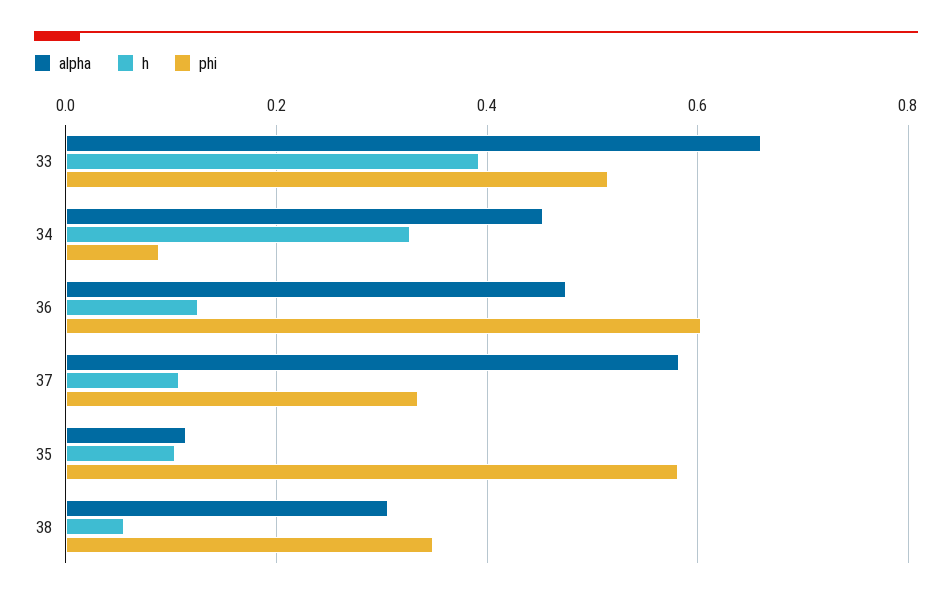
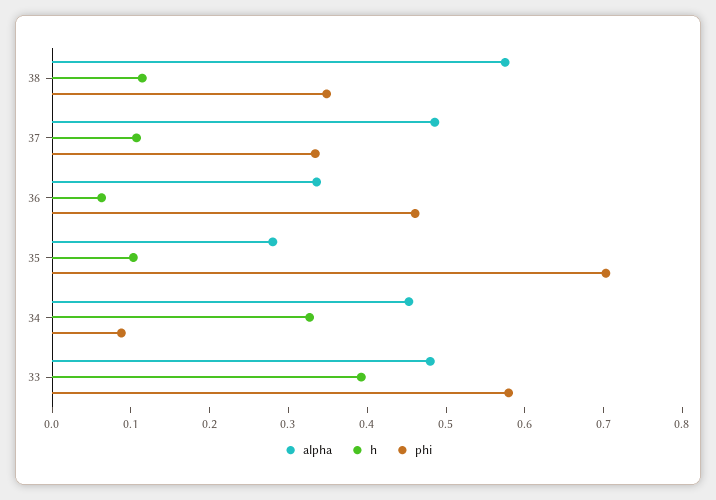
  {
    "alpha": {
-     "33": 0.66,
+     "33": 0.48,
      "34": 0.46,
-     "36": 0.48,
+     "36": 0.34,
-     "37": 0.58,
+     "37": 0.48,
-     "35": 0.12,
+     "35": 0.28,
-     "38": 0.3
+     "38": 0.58
    },
    "h": {
      "33": 0.4,
      "34": 0.32,
-     "36": 0.12,
+     "36": 0.06,
      "37": 0.1,
      "35": 0.1,
-     "38": 0.06
+     "38": 0.12
    },
    "phi": {
-     "33": 0.52,
+     "33": 0.58,
      "34": 0.08,
-     "36": 0.6,
+     "36": 0.46,
      "37": 0.34,
-     "35": 0.58,
+     "35": 0.7,
      "38": 0.34
    }
  }

